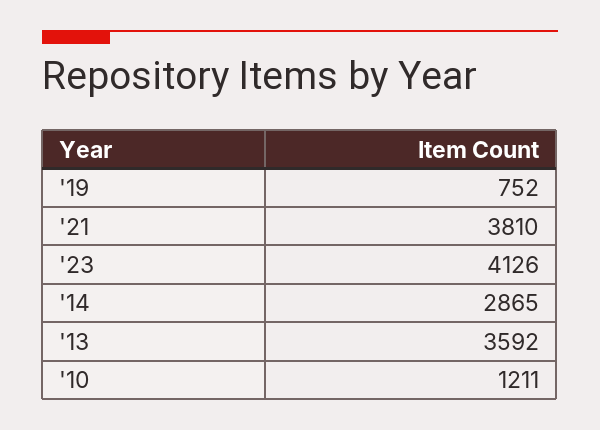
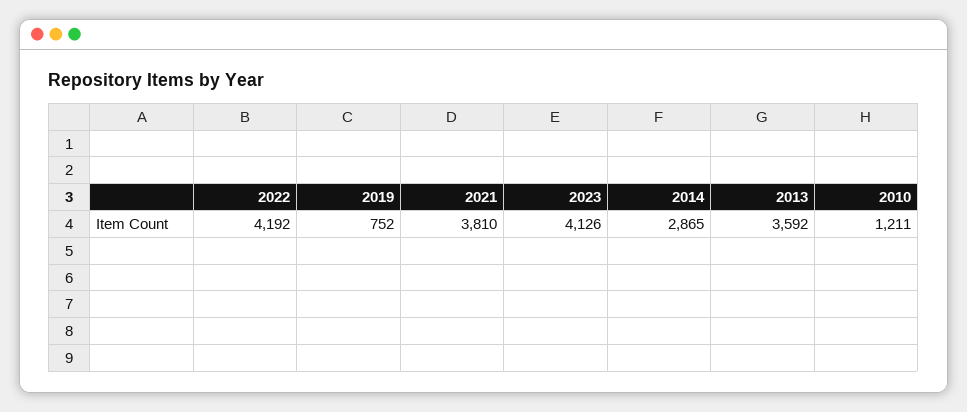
  {
    "'19": 752,
    "'21": 3810,
    "'23": 4126,
    "'14": 2865,
    "'13": 3592,
-   "'10": 1211
+   "'10": 1211,
+   "2022": 4192
  }

